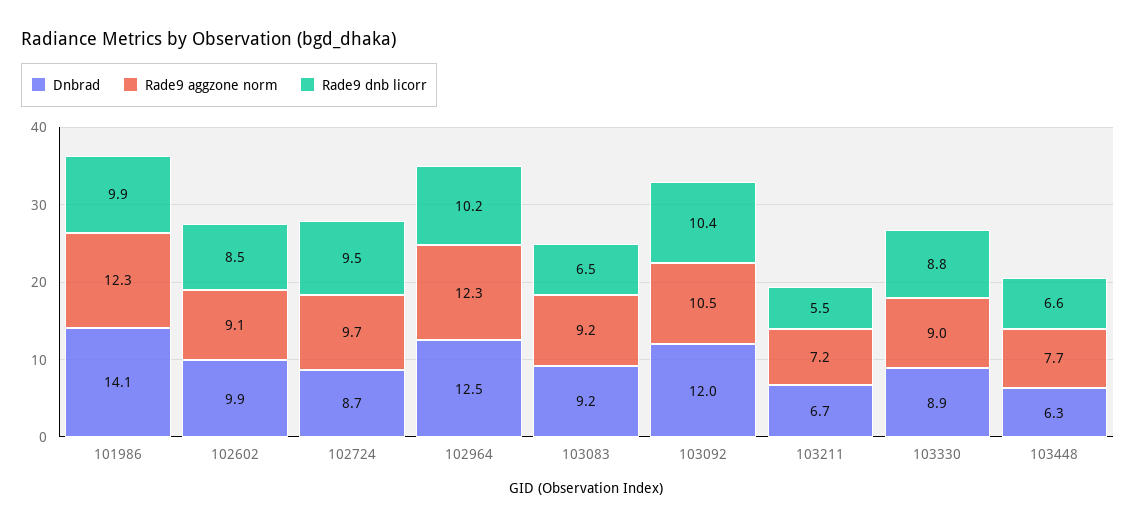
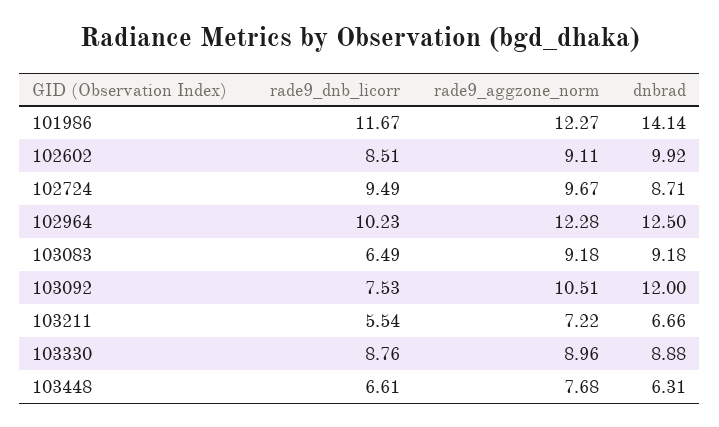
  {
    "Dnbrad": {
      "101986": 14.14,
      "102602": 9.92,
      "102724": 8.71,
      "102964": 12.5,
      "103083": 9.18,
      "103092": 12,
      "103211": 6.66,
      "103330": 8.88,
      "103448": 6.31
    },
    "Rade9 aggzone norm": {
      "101986": 12.27,
      "102602": 9.11,
      "102724": 9.67,
      "102964": 12.28,
      "103083": 9.18,
      "103092": 10.51,
      "103211": 7.22,
      "103330": 8.96,
      "103448": 7.68
    },
    "Rade9 dnb licorr": {
-     "101986": 9.9,
+     "101986": 11.67,
      "102602": 8.51,
      "102724": 9.49,
      "102964": 10.23,
      "103083": 6.49,
-     "103092": 10.4,
+     "103092": 7.53,
      "103211": 5.54,
      "103330": 8.76,
      "103448": 6.61
    }
  }

